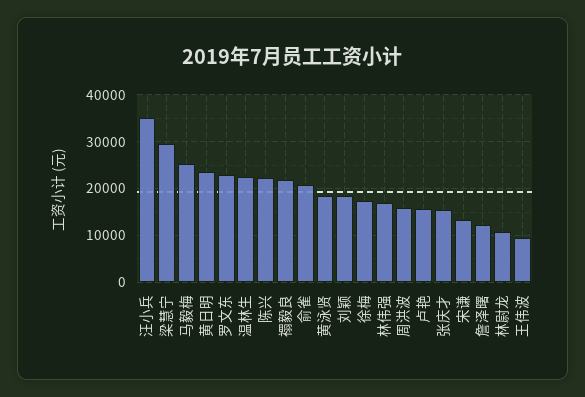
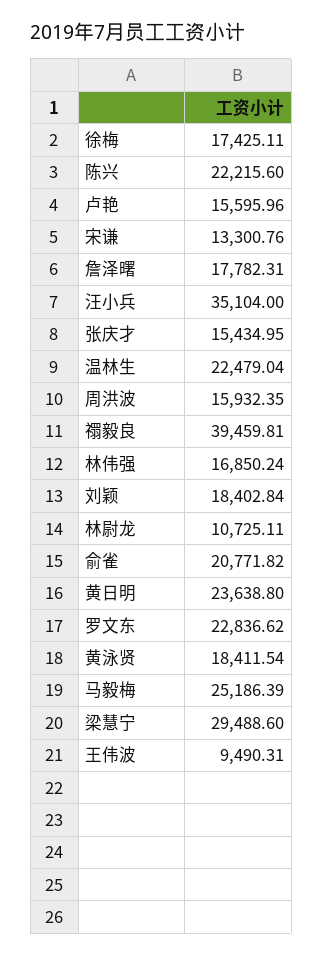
  {
    "汪小兵": 35104,
    "梁慧宁": 29488.6,
    "马毅梅": 25186.39,
    "黄日明": 23638.8,
    "罗文东": 22836.62,
    "温林生": 22479.04,
    "陈兴": 22215.6,
-   "禤毅良": 22000,
+   "禤毅良": 39459.81,
    "俞雀": 20771.82,
    "黄泳贤": 18411.54,
    "刘颖": 18402.84,
    "徐梅": 17425.11,
    "林伟强": 16850.24,
    "周洪波": 15932.35,
    "卢艳": 15595.96,
    "张庆才": 15434.95,
    "宋谦": 13300.76,
-   "詹泽曙": 12000,
+   "詹泽曙": 17782.31,
    "林尉龙": 10725.11,
    "王伟波": 9490.31
  }

